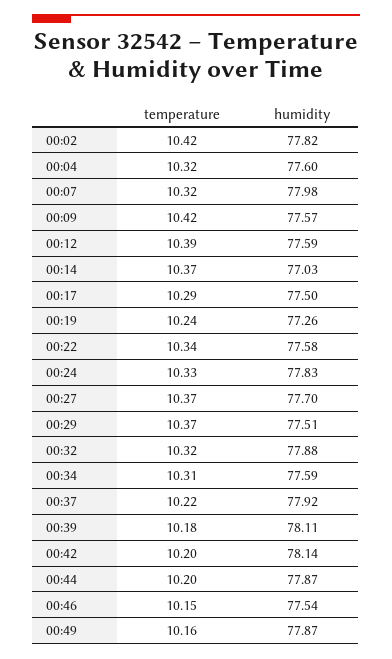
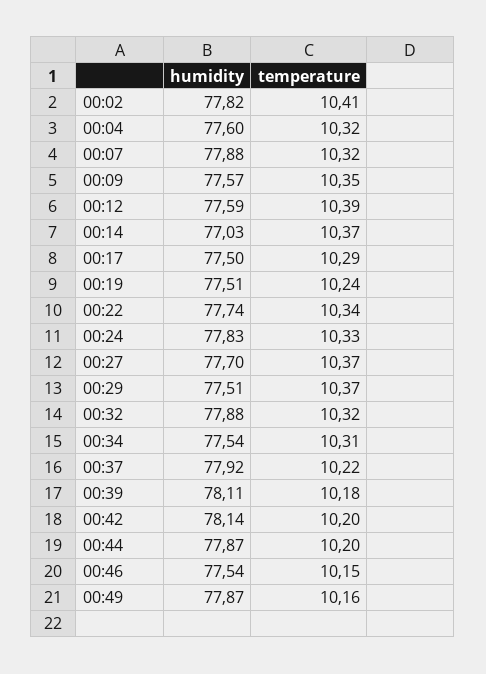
  {
    "temperature": {
-     "00:02": 10.42,
+     "00:02": 10.41,
      "00:04": 10.32,
      "00:07": 10.32,
-     "00:09": 10.42,
+     "00:09": 10.35,
      "00:12": 10.39,
      "00:14": 10.37,
      "00:17": 10.29,
      "00:19": 10.24,
      "00:22": 10.34,
      "00:24": 10.33,
      "00:27": 10.37,
      "00:29": 10.37,
      "00:32": 10.32,
      "00:34": 10.31,
      "00:37": 10.22,
      "00:39": 10.18,
      "00:42": 10.2,
      "00:44": 10.2,
      "00:46": 10.15,
      "00:49": 10.16
    },
    "humidity": {
      "00:02": 77.82,
      "00:04": 77.6,
-     "00:07": 77.98,
+     "00:07": 77.88,
      "00:09": 77.57,
      "00:12": 77.59,
      "00:14": 77.03,
      "00:17": 77.5,
-     "00:19": 77.26,
+     "00:19": 77.51,
-     "00:22": 77.58,
+     "00:22": 77.74,
      "00:24": 77.83,
      "00:27": 77.7,
      "00:29": 77.51,
      "00:32": 77.88,
-     "00:34": 77.59,
+     "00:34": 77.54,
      "00:37": 77.92,
      "00:39": 78.11,
      "00:42": 78.14,
      "00:44": 77.87,
      "00:46": 77.54,
      "00:49": 77.87
    }
  }

